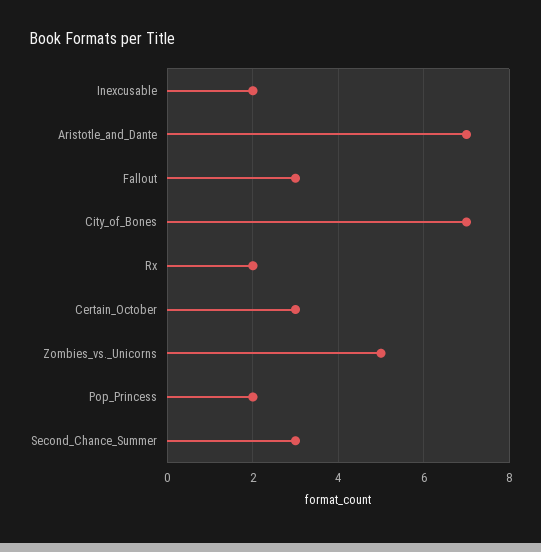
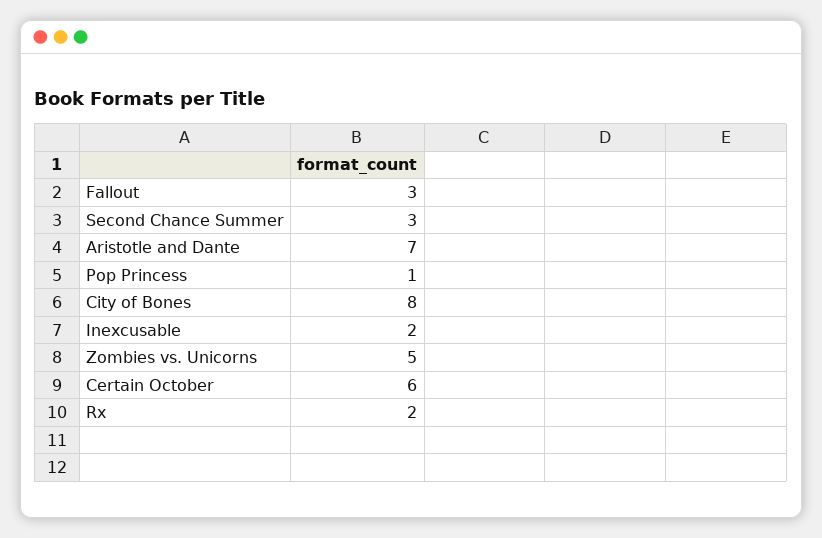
  {
    "Inexcusable": 2,
    "Aristotle_and_Dante": 7,
    "Fallout": 3,
-   "City_of_Bones": 7,
+   "City_of_Bones": 8,
    "Rx": 2,
-   "Certain_October": 3,
+   "Certain_October": 6,
    "Zombies_vs._Unicorns": 5,
-   "Pop_Princess": 2,
+   "Pop_Princess": 1,
    "Second_Chance_Summer": 3
  }

